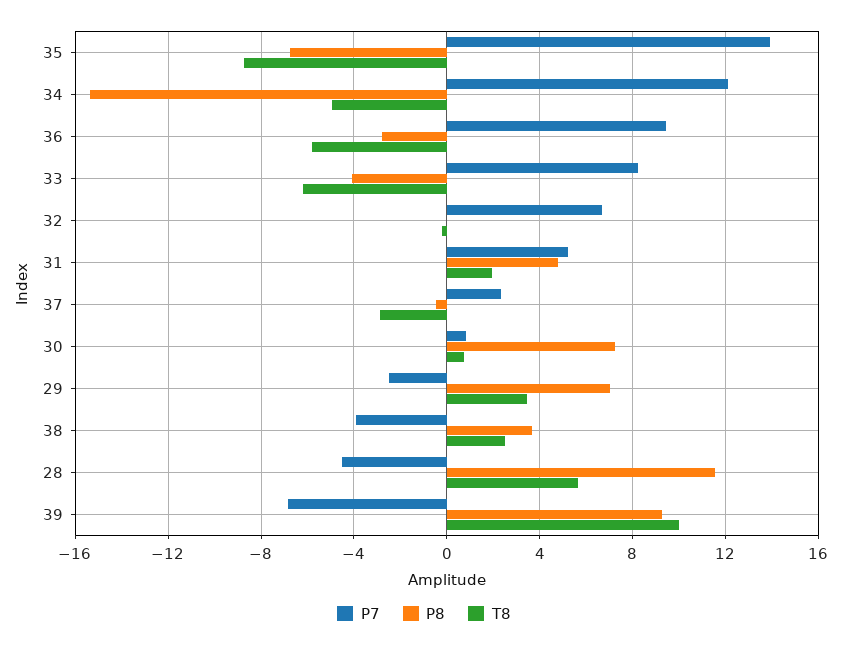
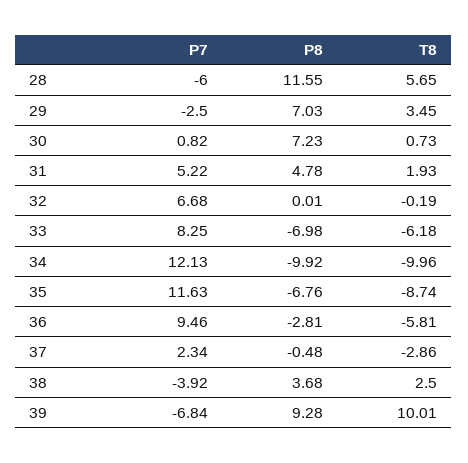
  {
    "P7": {
-     "35": 14,
+     "35": 11.63,
      "34": 12.13,
      "36": 9.46,
      "33": 8.25,
      "32": 6.68,
      "31": 5.22,
      "37": 2.34,
      "30": 0.82,
      "29": -2.5,
      "38": -3.92,
-     "28": -4.5,
+     "28": -6,
      "39": -6.84
    },
    "P8": {
      "35": -6.76,
-     "34": -15.5,
+     "34": -9.92,
      "36": -2.81,
-     "33": -4,
+     "33": -6.98,
      "32": 0.01,
      "31": 4.78,
      "37": -0.48,
      "30": 7.23,
      "29": 7.03,
      "38": 3.68,
      "28": 11.55,
      "39": 9.28
    },
    "T8": {
      "35": -8.74,
-     "34": -5,
+     "34": -9.96,
      "36": -5.81,
      "33": -6.18,
      "32": -0.19,
      "31": 1.93,
      "37": -2.86,
      "30": 0.73,
      "29": 3.45,
      "38": 2.5,
      "28": 5.65,
      "39": 10.01
    }
  }

